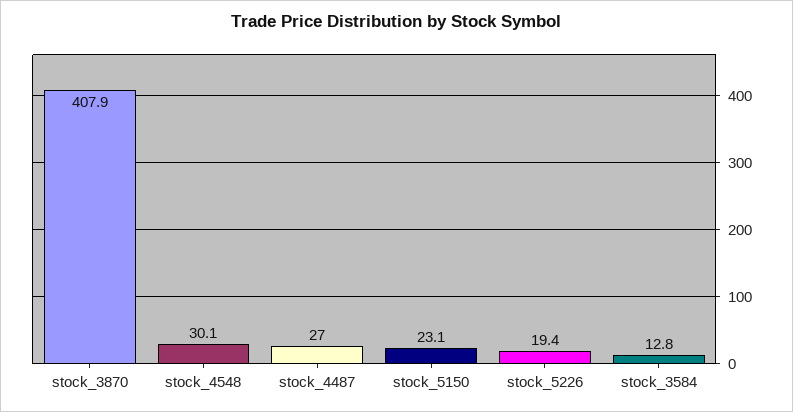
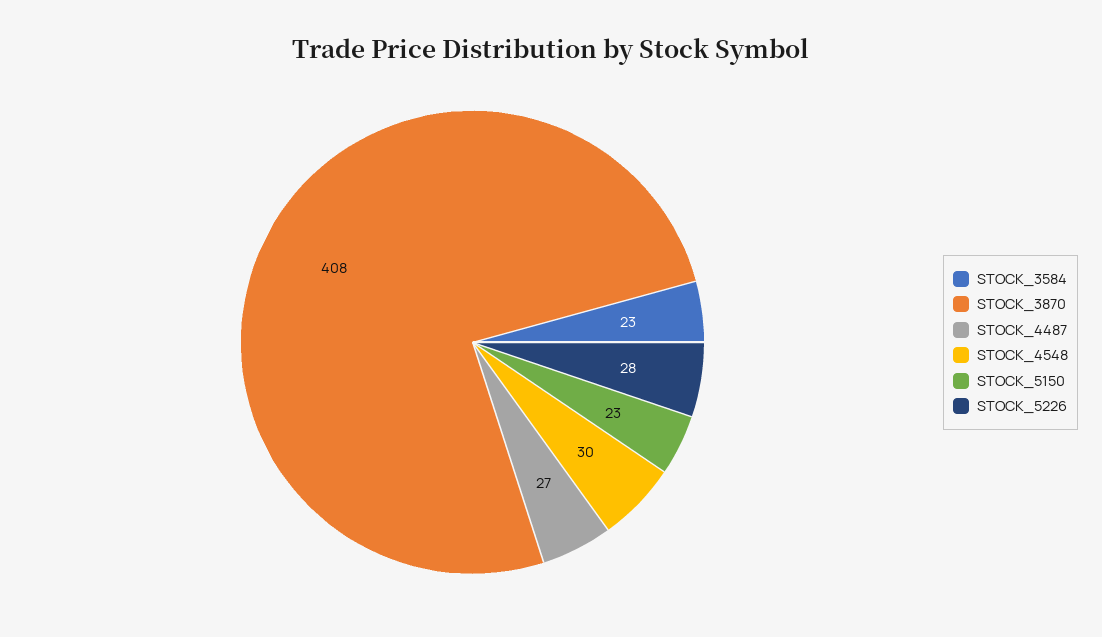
  {
    "stock_3870": 407.9,
    "stock_4548": 30.1,
    "stock_4487": 27,
    "stock_5150": 23.1,
-   "stock_5226": 19.4,
+   "stock_5226": 28,
-   "stock_3584": 12.8
+   "stock_3584": 23
  }

